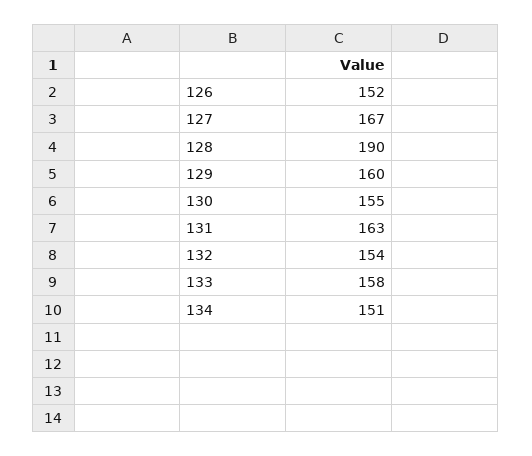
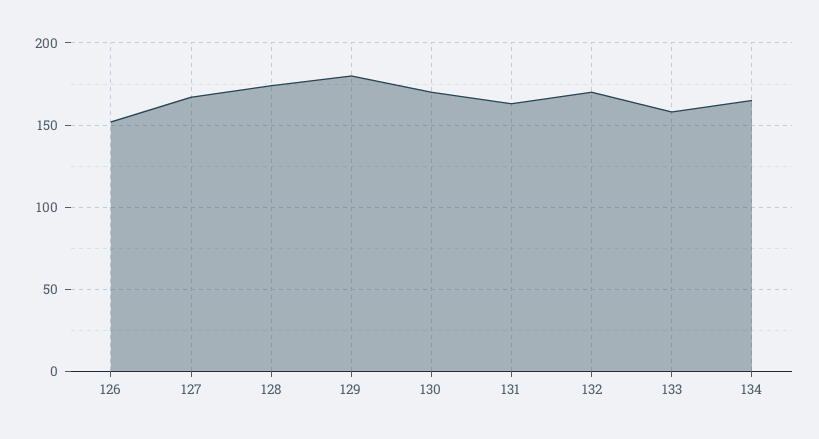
  {
    "126": 152,
    "127": 167,
-   "128": 190,
+   "128": 175,
-   "129": 160,
+   "129": 180,
-   "130": 155,
+   "130": 170,
    "131": 163,
-   "132": 154,
+   "132": 170,
    "133": 158,
-   "134": 151
+   "134": 165
  }

